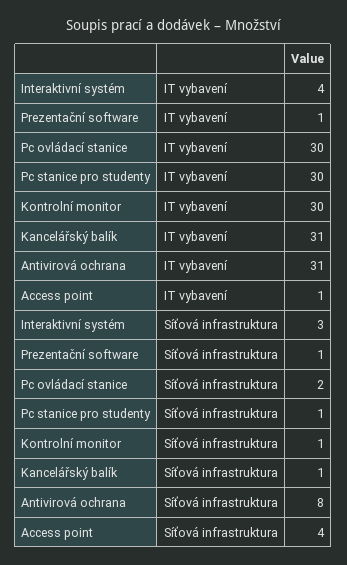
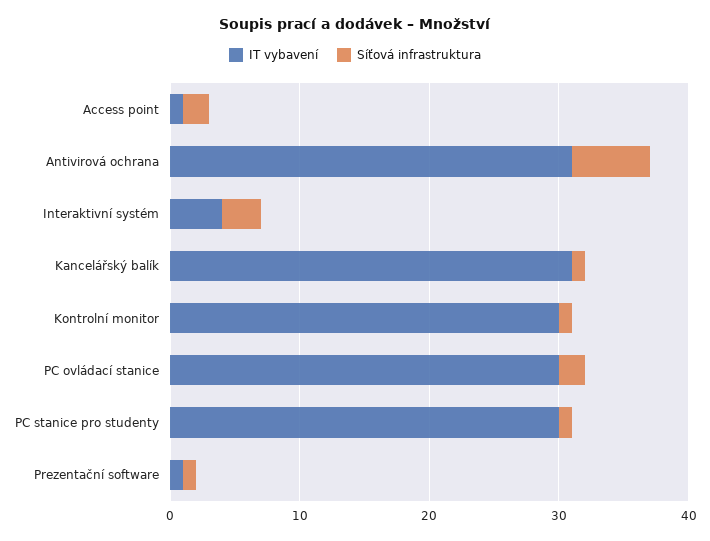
  {
    "IT vybavení": {
      "Interaktivní systém": 4,
      "Prezentační software": 1,
      "Pc ovládací stanice": 30,
      "Pc stanice pro studenty": 30,
      "Kontrolní monitor": 30,
      "Kancelářský balík": 31,
      "Antivirová ochrana": 31,
      "Access point": 1
    },
    "Síťová infrastruktura": {
      "Interaktivní systém": 3,
      "Prezentační software": 1,
      "Pc ovládací stanice": 2,
      "Pc stanice pro studenty": 1,
      "Kontrolní monitor": 1,
      "Kancelářský balík": 1,
-     "Antivirová ochrana": 8,
+     "Antivirová ochrana": 6,
-     "Access point": 4
+     "Access point": 2
    }
  }

